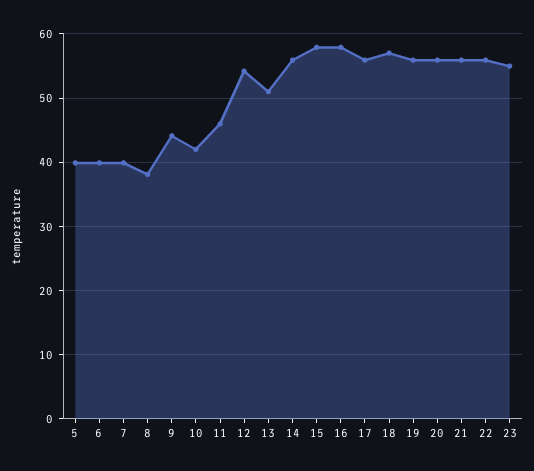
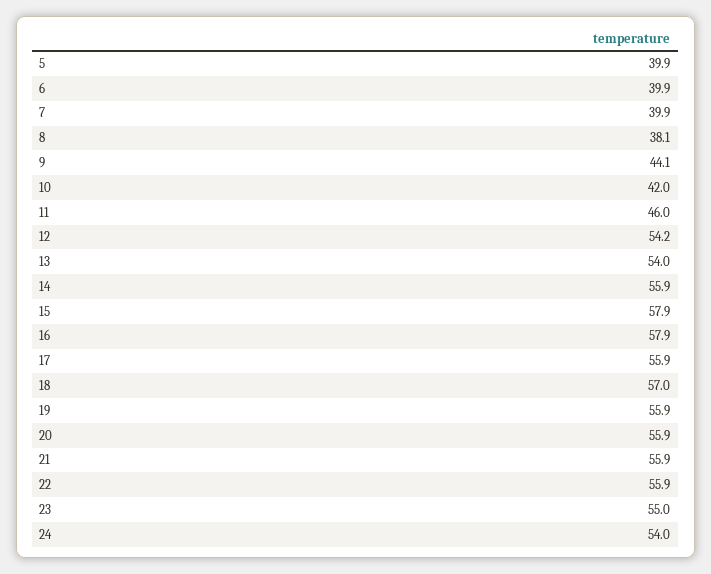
  {
    "5": 39.9,
    "6": 39.9,
    "7": 39.9,
    "8": 38.1,
    "9": 44.1,
    "10": 42,
    "11": 46,
    "12": 54.2,
-   "13": 51,
+   "13": 54,
    "14": 55.9,
    "15": 57.9,
    "16": 57.9,
    "17": 55.9,
    "18": 57,
    "19": 55.9,
    "20": 55.9,
    "21": 55.9,
    "22": 55.9,
-   "23": 55
+   "23": 55,
+   "24": 54
  }

